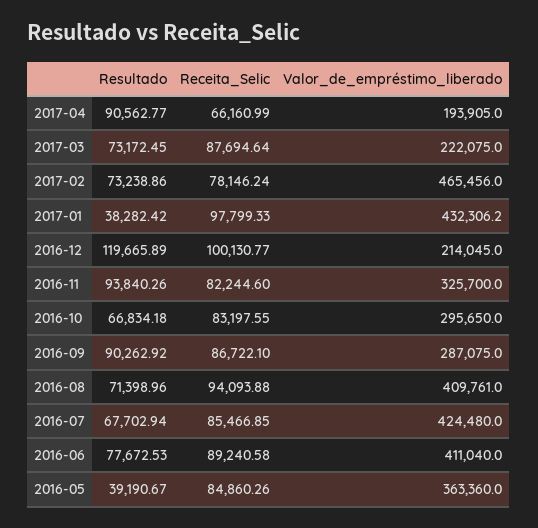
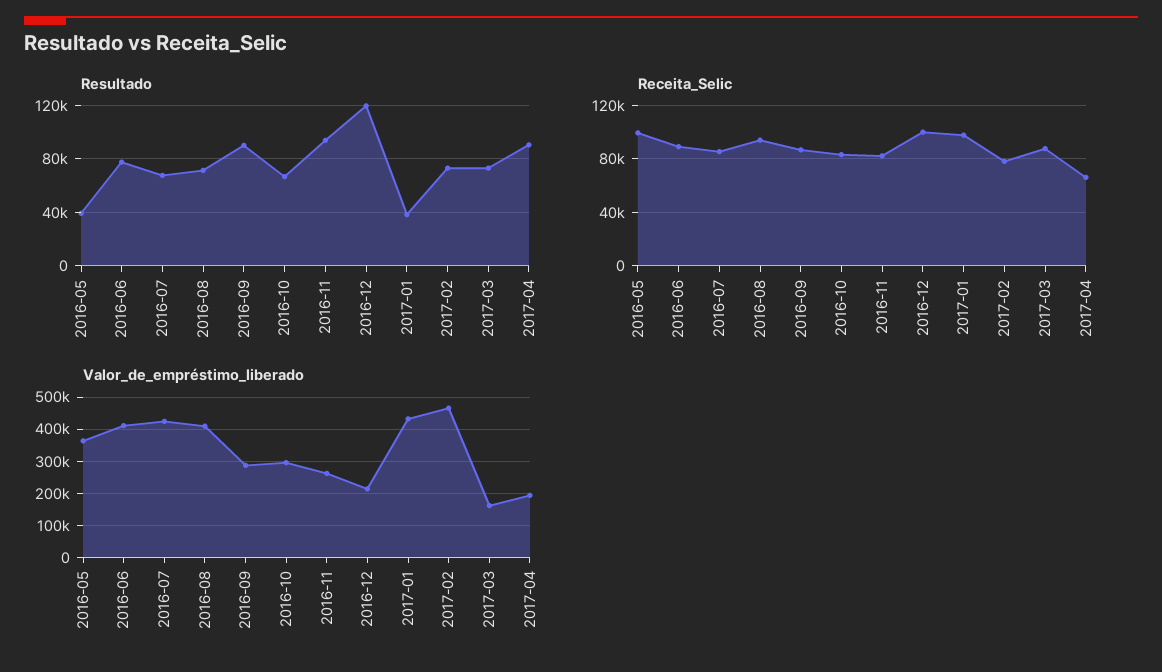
  {
    "Resultado": {
      "2017-04": 90562.77,
      "2017-03": 73172.45,
      "2017-02": 73238.86,
      "2017-01": 38282.42,
      "2016-12": 119665.89,
      "2016-11": 93840.26,
      "2016-10": 66834.18,
      "2016-09": 90262.92,
      "2016-08": 71398.96,
      "2016-07": 67702.94,
      "2016-06": 77672.53,
      "2016-05": 39190.67
    },
    "Receita_Selic": {
      "2017-04": 66160.99,
      "2017-03": 87694.64,
      "2017-02": 78146.24,
      "2017-01": 97799.33,
      "2016-12": 100130.77,
      "2016-11": 82244.6,
      "2016-10": 83197.55,
      "2016-09": 86722.1,
      "2016-08": 94093.88,
      "2016-07": 85466.85,
      "2016-06": 89240.58,
-     "2016-05": 84860.26
+     "2016-05": 100000
    },
    "Valor_de_empréstimo_liberado": {
      "2017-04": 193905,
-     "2017-03": 222075,
+     "2017-03": 160000,
      "2017-02": 465456,
      "2017-01": 432306.2,
      "2016-12": 214045,
-     "2016-11": 325700,
+     "2016-11": 260000,
      "2016-10": 295650,
      "2016-09": 287075,
      "2016-08": 409761,
      "2016-07": 424480,
      "2016-06": 411040,
      "2016-05": 363360
    }
  }

